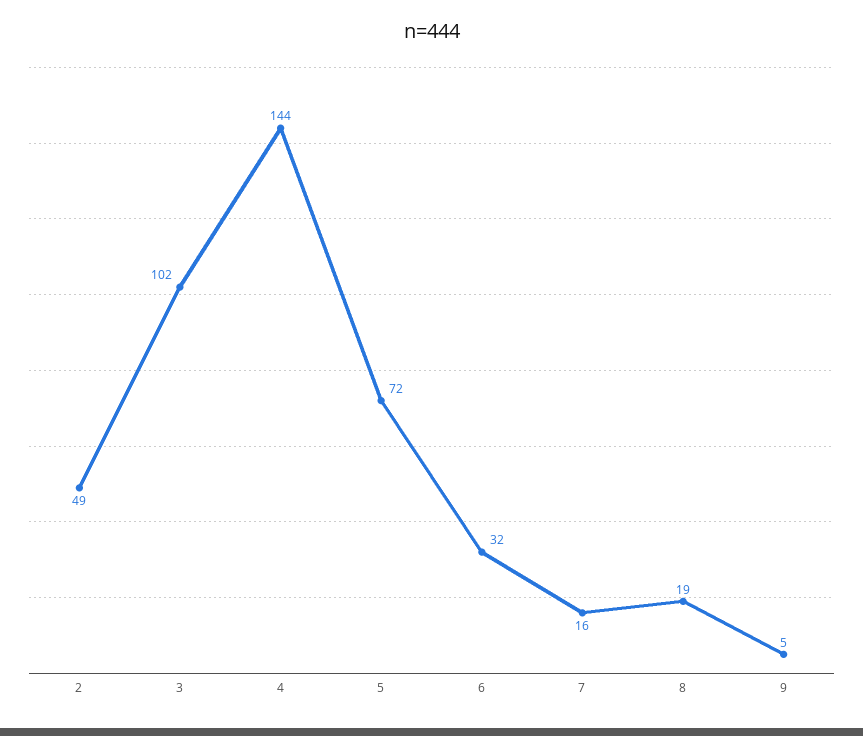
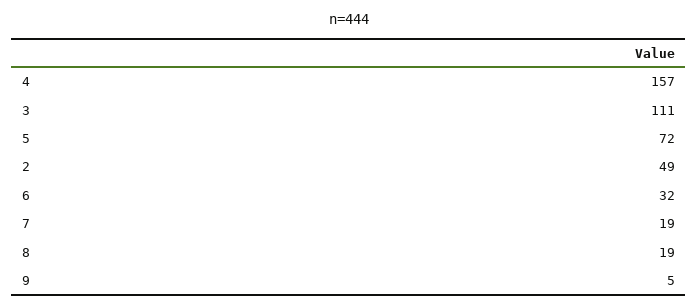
  {
    "2": 49,
-   "3": 102,
+   "3": 111,
-   "4": 144,
+   "4": 157,
    "5": 72,
    "6": 32,
-   "7": 16,
+   "7": 19,
    "8": 19,
    "9": 5
  }

